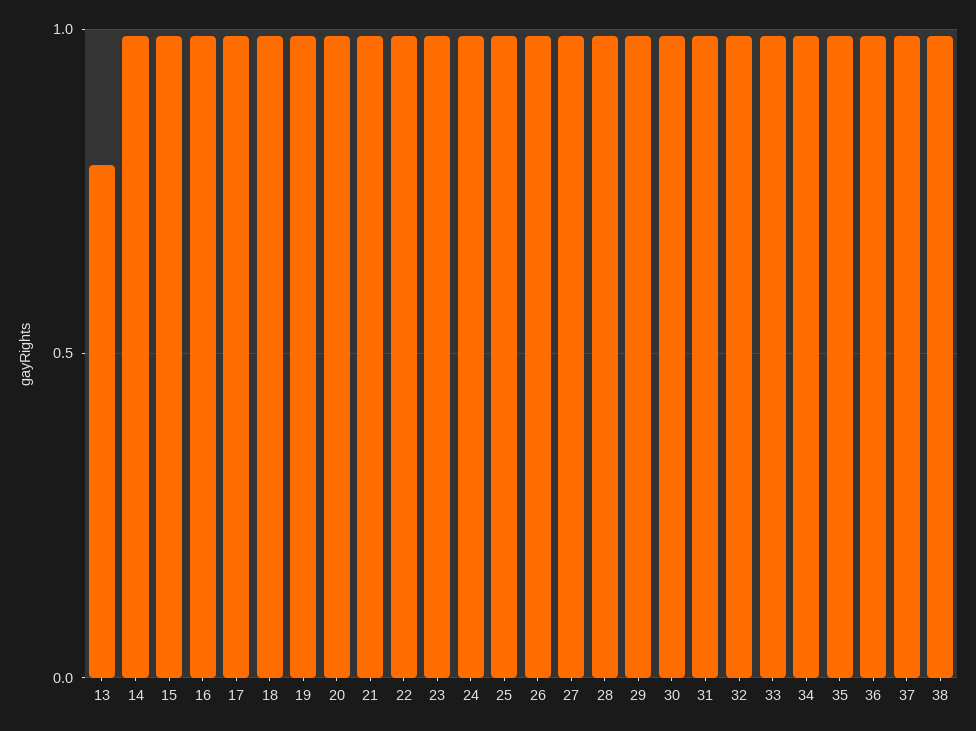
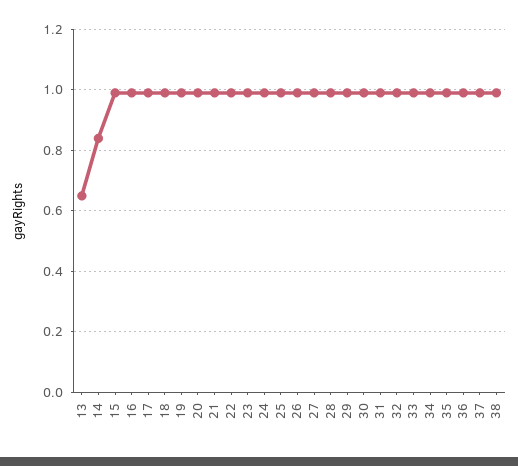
  {
-   "13": 0.8,
+   "13": 0.65,
-   "14": 1,
+   "14": 0.85,
    "15": 1,
    "16": 1,
    "17": 1,
    "18": 1,
    "19": 1,
    "20": 1,
    "21": 1,
    "22": 1,
    "23": 1,
    "24": 1,
    "25": 1,
    "26": 1,
    "27": 1,
    "28": 1,
    "29": 1,
    "30": 1,
    "31": 1,
    "32": 1,
    "33": 1,
    "34": 1,
    "35": 1,
    "36": 1,
    "37": 1,
    "38": 1
  }

